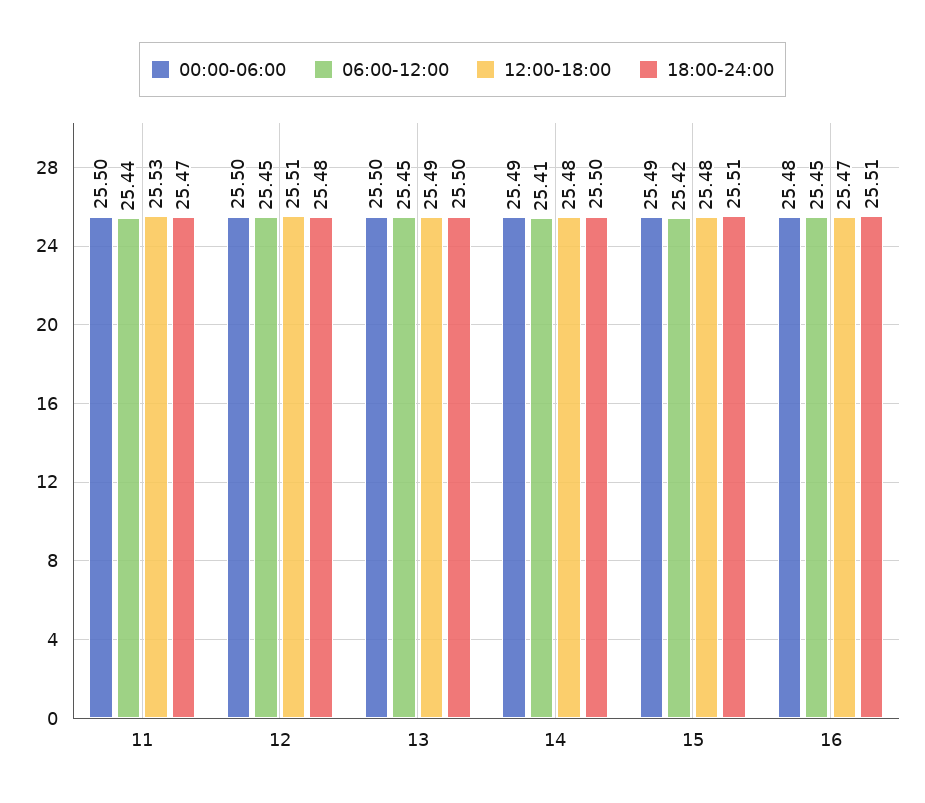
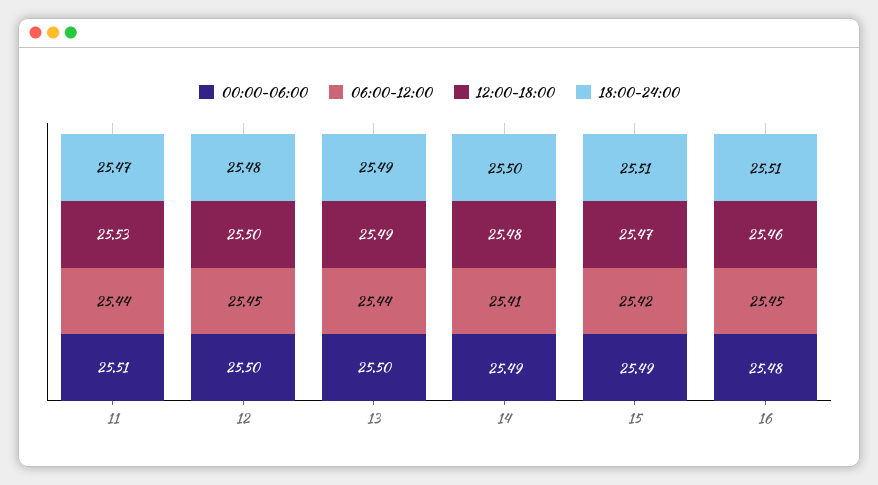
  {
    "00:00-06:00": {
-     "11": 25.5,
+     "11": 25.51,
      "12": 25.5,
      "13": 25.5,
      "14": 25.49,
      "15": 25.49,
      "16": 25.48
    },
    "06:00-12:00": {
      "11": 25.44,
      "12": 25.45,
-     "13": 25.45,
+     "13": 25.44,
      "14": 25.41,
      "15": 25.42,
      "16": 25.45
    },
    "12:00-18:00": {
      "11": 25.53,
-     "12": 25.51,
+     "12": 25.5,
      "13": 25.49,
      "14": 25.48,
-     "15": 25.48,
+     "15": 25.47,
-     "16": 25.47
+     "16": 25.46
    },
    "18:00-24:00": {
      "11": 25.47,
      "12": 25.48,
-     "13": 25.5,
+     "13": 25.49,
      "14": 25.5,
      "15": 25.51,
      "16": 25.51
    }
  }

